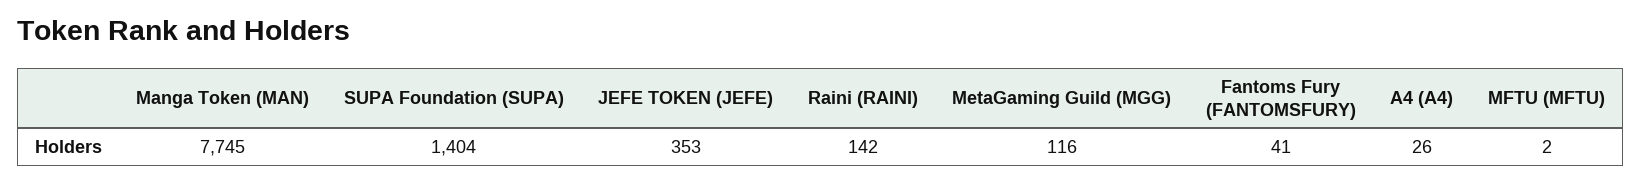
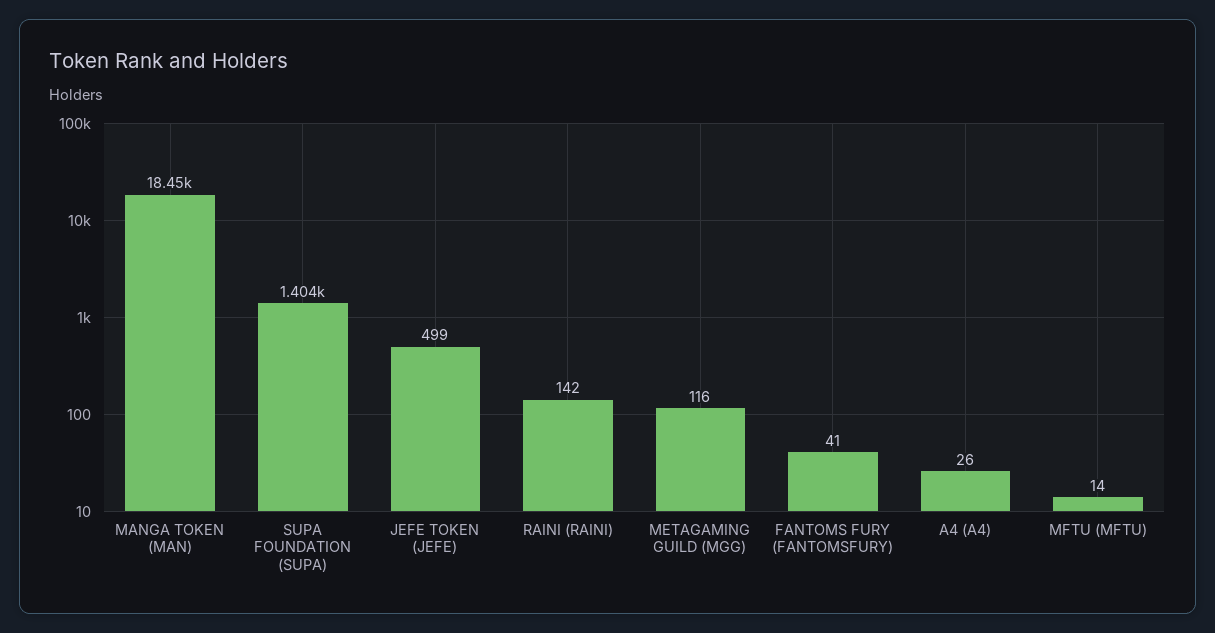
  {
-   "Manga Token (MAN)": 7745,
+   "Manga Token (MAN)": 18450,
    "SUPA Foundation (SUPA)": 1404,
-   "JEFE TOKEN (JEFE)": 353,
+   "JEFE TOKEN (JEFE)": 499,
    "Raini (RAINI)": 142,
    "MetaGaming Guild (MGG)": 116,
    "Fantoms Fury (FANTOMSFURY)": 41,
    "A4 (A4)": 26,
-   "MFTU (MFTU)": 2
+   "MFTU (MFTU)": 14
  }

